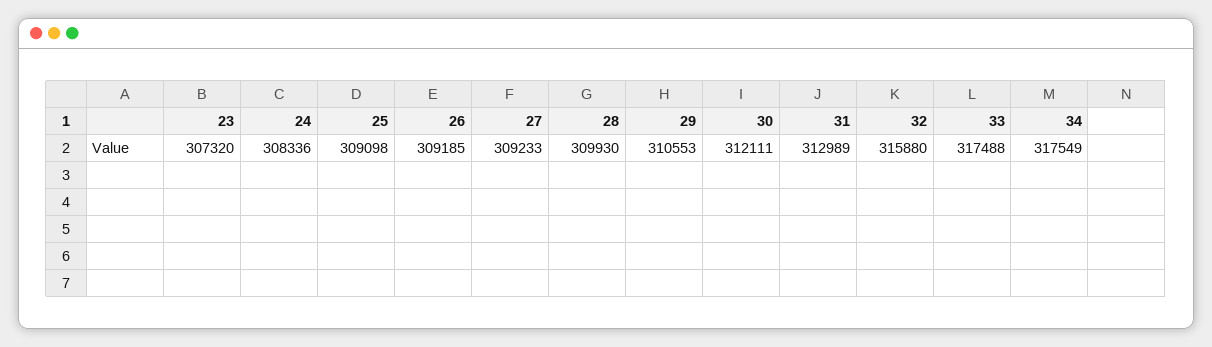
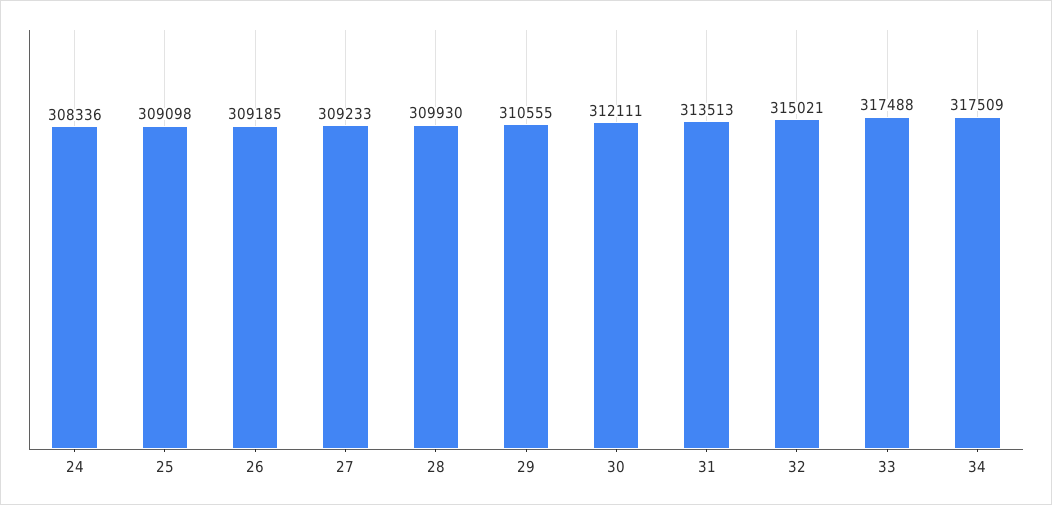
  {
-   "23": 307320,
    "24": 308336,
    "25": 309098,
    "26": 309185,
    "27": 309233,
    "28": 309930,
-   "29": 310553,
+   "29": 310555,
    "30": 312111,
-   "31": 312989,
+   "31": 313513,
-   "32": 315880,
+   "32": 315021,
    "33": 317488,
-   "34": 317549
+   "34": 317509
  }

